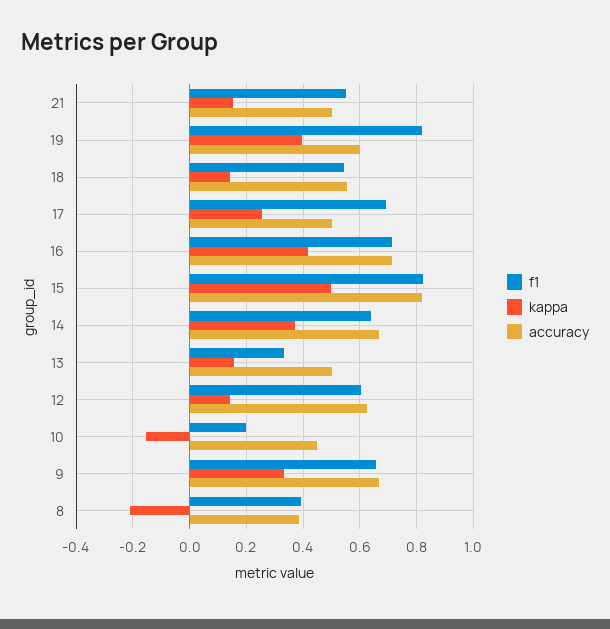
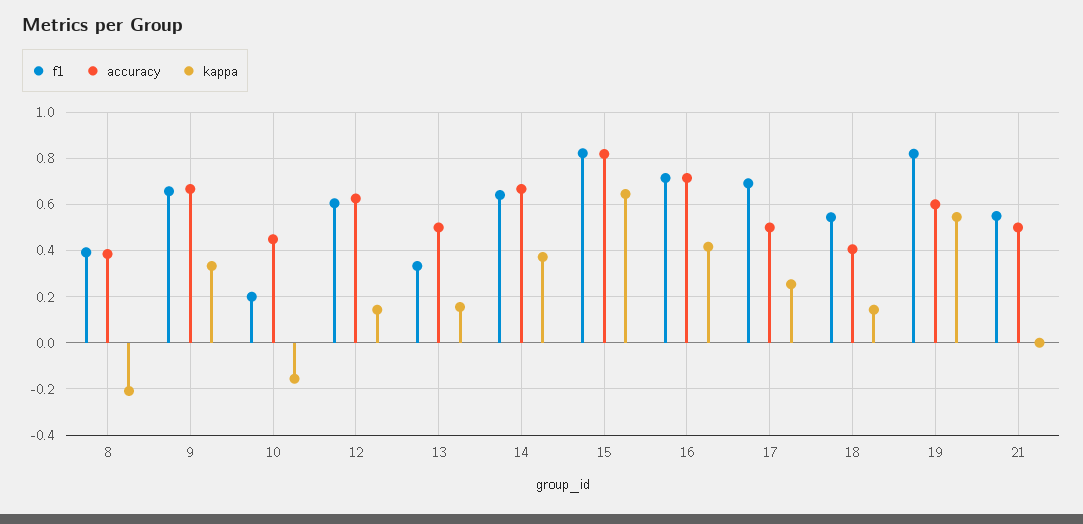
  {
    "f1": {
      "21": 0.55,
      "19": 0.825,
      "18": 0.55,
      "17": 0.7,
      "16": 0.725,
      "15": 0.825,
      "14": 0.65,
      "13": 0.325,
      "12": 0.6,
      "10": 0.2,
      "9": 0.65,
      "8": 0.4
    },
    "kappa": {
-     "21": 0.15,
+     "21": 0,
-     "19": 0.4,
+     "19": 0.55,
      "18": 0.15,
      "17": 0.25,
      "16": 0.425,
-     "15": 0.5,
+     "15": 0.65,
      "14": 0.375,
      "13": 0.15,
      "12": 0.15,
      "10": -0.15,
      "9": 0.325,
      "8": -0.2
    },
    "accuracy": {
      "21": 0.5,
      "19": 0.6,
-     "18": 0.55,
+     "18": 0.4,
      "17": 0.5,
      "16": 0.725,
      "15": 0.825,
      "14": 0.675,
      "13": 0.5,
      "12": 0.625,
      "10": 0.45,
      "9": 0.675,
      "8": 0.375
    }
  }

